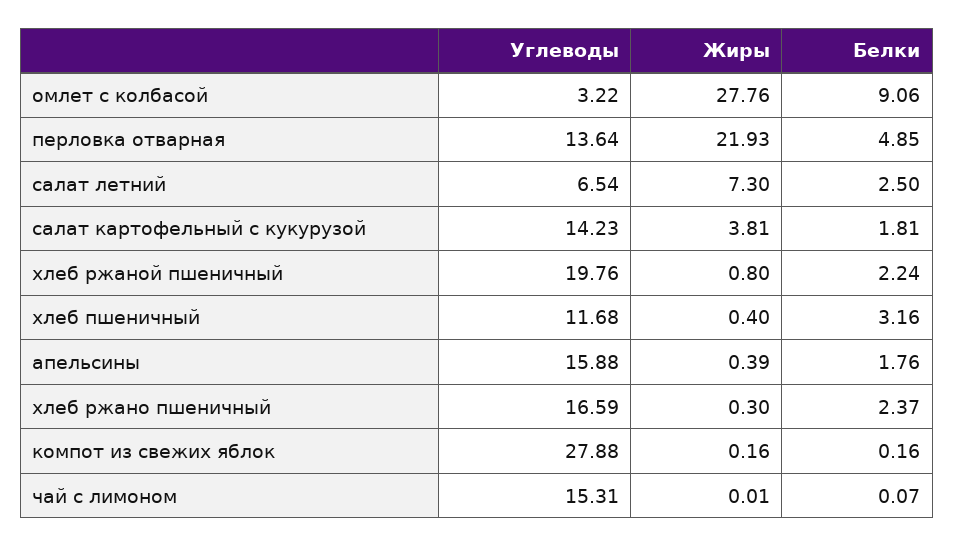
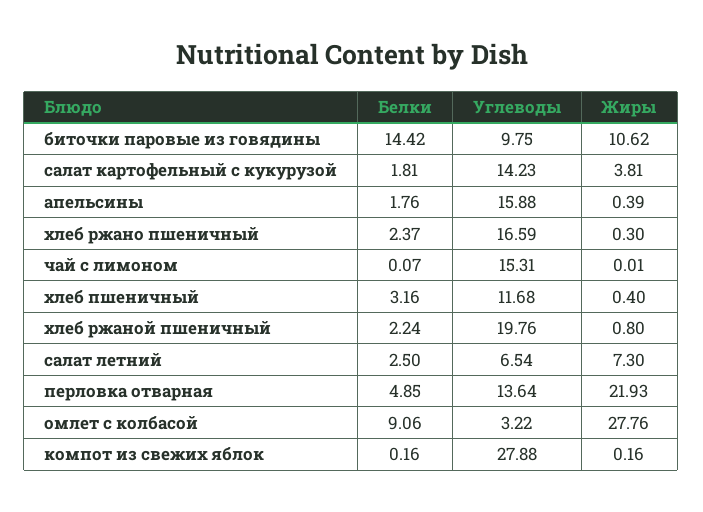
  {
    "Углеводы": {
      "омлет с колбасой": 3.22,
      "перловка отварная": 13.64,
      "салат летний": 6.54,
      "салат картофельный с кукурузой": 14.23,
      "хлеб ржаной пшеничный": 19.76,
      "хлеб пшеничный": 11.68,
      "апельсины": 15.88,
      "хлеб ржано пшеничный": 16.59,
      "компот из свежих яблок": 27.88,
-     "чай с лимоном": 15.31
+     "чай с лимоном": 15.31,
+     "биточки паровые из говядины": 9.75
    },
    "Жиры": {
      "омлет с колбасой": 27.76,
      "перловка отварная": 21.93,
      "салат летний": 7.3,
      "салат картофельный с кукурузой": 3.81,
      "хлеб ржаной пшеничный": 0.8,
      "хлеб пшеничный": 0.4,
      "апельсины": 0.39,
      "хлеб ржано пшеничный": 0.3,
      "компот из свежих яблок": 0.16,
-     "чай с лимоном": 0.01
+     "чай с лимоном": 0.01,
+     "биточки паровые из говядины": 10.62
    },
    "Белки": {
      "омлет с колбасой": 9.06,
      "перловка отварная": 4.85,
      "салат летний": 2.5,
      "салат картофельный с кукурузой": 1.81,
      "хлеб ржаной пшеничный": 2.24,
      "хлеб пшеничный": 3.16,
      "апельсины": 1.76,
      "хлеб ржано пшеничный": 2.37,
      "компот из свежих яблок": 0.16,
-     "чай с лимоном": 0.07
+     "чай с лимоном": 0.07,
+     "биточки паровые из говядины": 14.42
    }
  }

